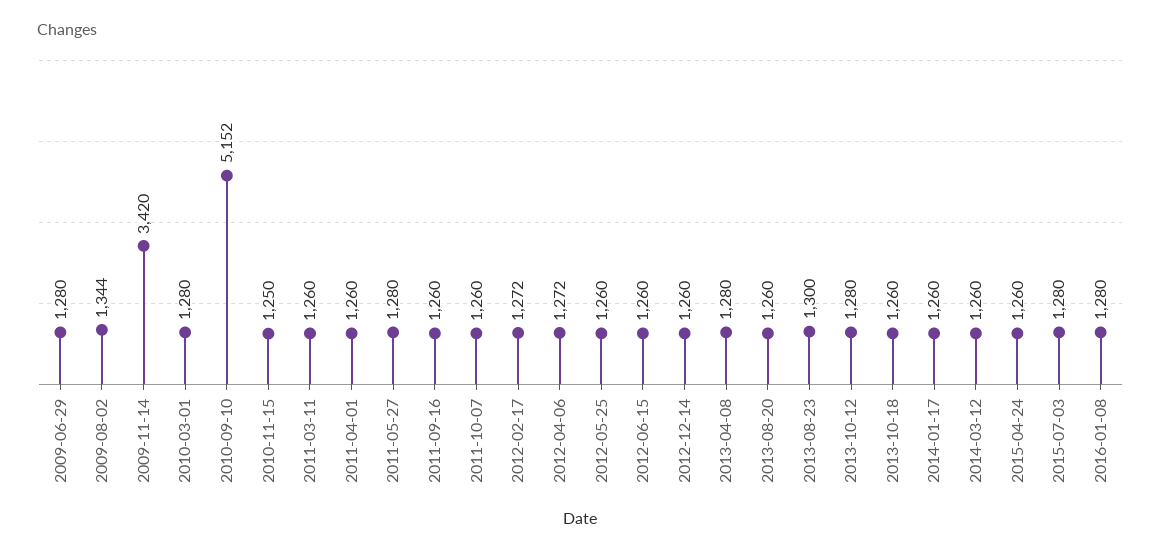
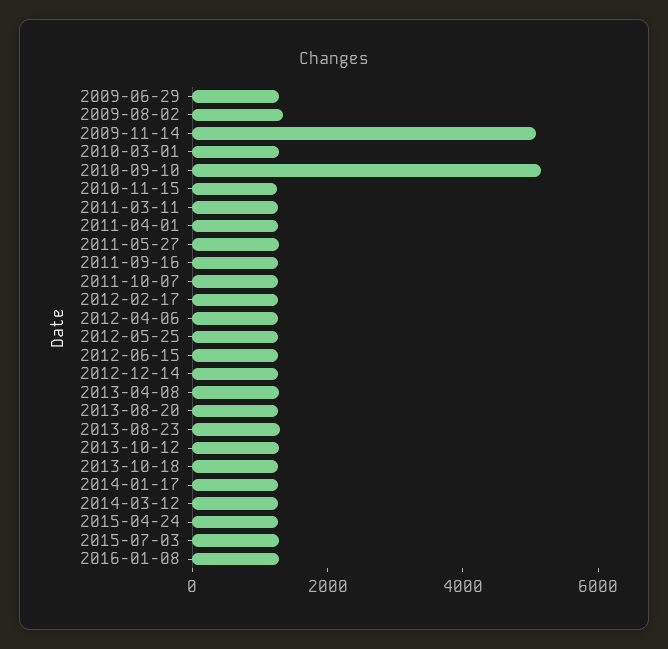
  {
    "2009-06-29": 1280,
    "2009-08-02": 1344,
-   "2009-11-14": 3420,
+   "2009-11-14": 5000,
    "2010-03-01": 1280,
    "2010-09-10": 5152,
    "2010-11-15": 1250,
    "2011-03-11": 1260,
    "2011-04-01": 1260,
    "2011-05-27": 1280,
    "2011-09-16": 1260,
    "2011-10-07": 1260,
    "2012-02-17": 1272,
    "2012-04-06": 1272,
    "2012-05-25": 1260,
    "2012-06-15": 1260,
    "2012-12-14": 1260,
    "2013-04-08": 1280,
    "2013-08-20": 1260,
    "2013-08-23": 1300,
    "2013-10-12": 1280,
    "2013-10-18": 1260,
    "2014-01-17": 1260,
    "2014-03-12": 1260,
    "2015-04-24": 1260,
    "2015-07-03": 1280,
    "2016-01-08": 1280
  }

